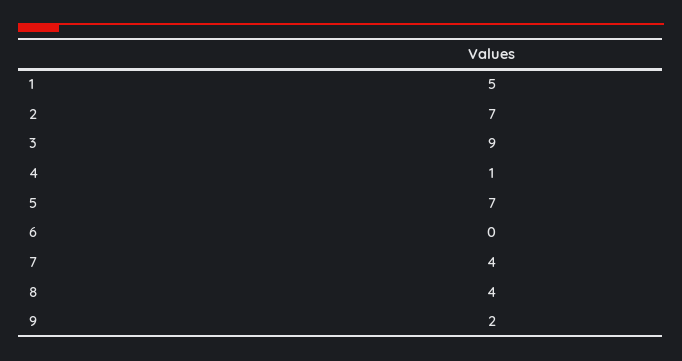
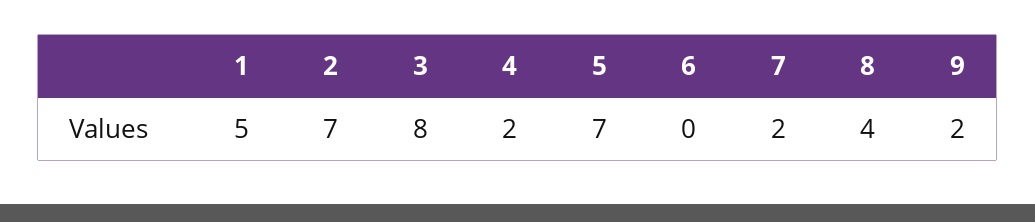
  {
    "1": 5,
    "2": 7,
-   "3": 9,
+   "3": 8,
-   "4": 1,
+   "4": 2,
    "5": 7,
    "6": 0,
-   "7": 4,
+   "7": 2,
    "8": 4,
    "9": 2
  }

